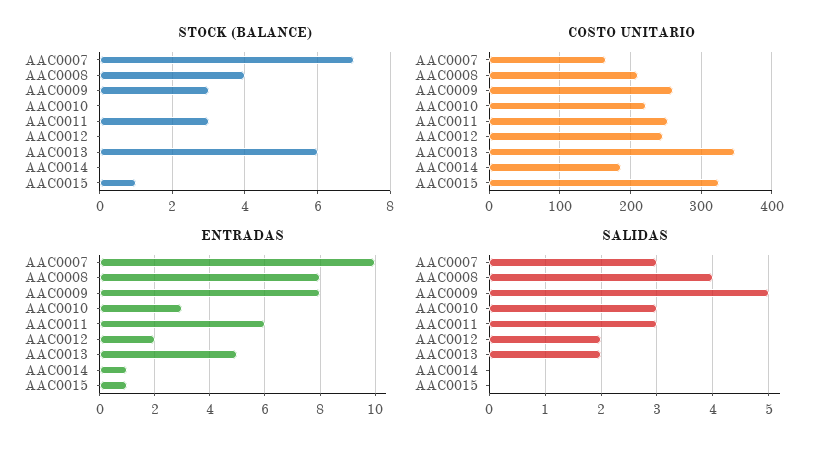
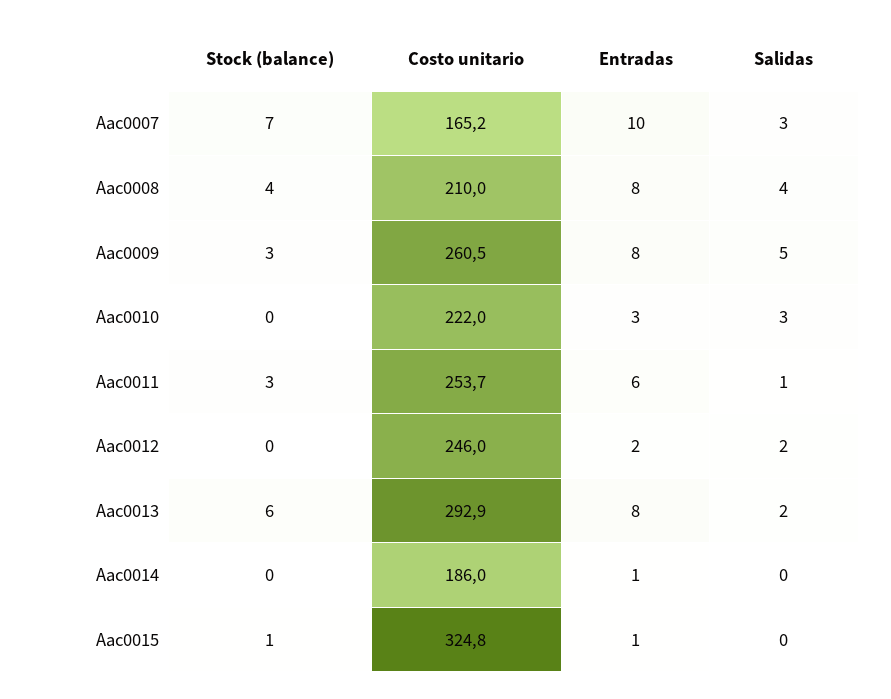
  {
    "STOCK (BALANCE)": {
      "AAC0007": 7,
      "AAC0008": 4,
      "AAC0009": 3,
      "AAC0010": 0,
      "AAC0011": 3,
      "AAC0012": 0,
      "AAC0013": 6,
      "AAC0014": 0,
      "AAC0015": 1
    },
    "COSTO UNITARIO": {
      "AAC0007": 165.2,
      "AAC0008": 210,
      "AAC0009": 260.5,
      "AAC0010": 222,
      "AAC0011": 253.7,
      "AAC0012": 246,
-     "AAC0013": 350,
+     "AAC0013": 292.9,
      "AAC0014": 186,
      "AAC0015": 324.8
    },
    "ENTRADAS": {
      "AAC0007": 10,
      "AAC0008": 8,
      "AAC0009": 8,
      "AAC0010": 3,
      "AAC0011": 6,
      "AAC0012": 2,
-     "AAC0013": 5,
+     "AAC0013": 8,
      "AAC0014": 1,
      "AAC0015": 1
    },
    "SALIDAS": {
      "AAC0007": 3,
      "AAC0008": 4,
      "AAC0009": 5,
      "AAC0010": 3,
-     "AAC0011": 3,
+     "AAC0011": 1,
      "AAC0012": 2,
      "AAC0013": 2,
      "AAC0014": 0,
      "AAC0015": 0
    }
  }

